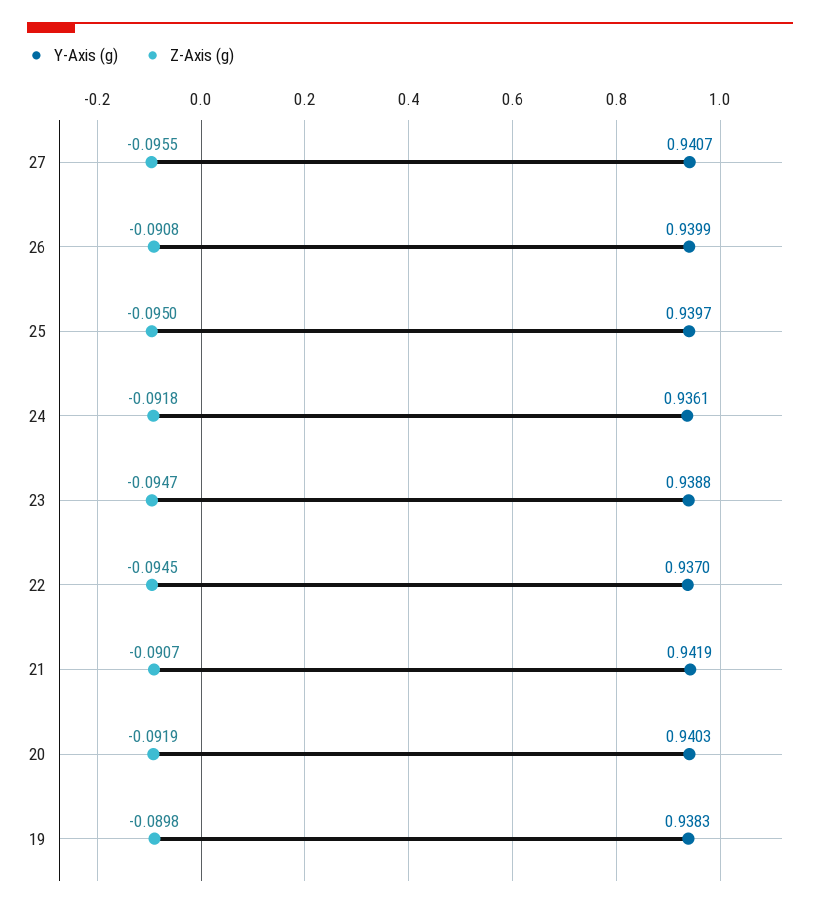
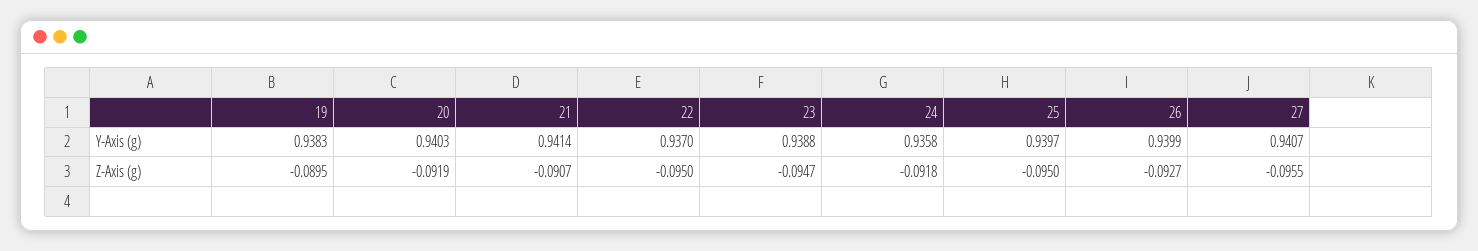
  {
    "Y-Axis (g)": {
      "27": 0.9407,
      "26": 0.9399,
      "25": 0.9397,
-     "24": 0.9361,
+     "24": 0.9358,
      "23": 0.9388,
      "22": 0.937,
-     "21": 0.9419,
+     "21": 0.9414,
      "20": 0.9403,
      "19": 0.9383
    },
    "Z-Axis (g)": {
      "27": -0.0955,
-     "26": -0.0908,
+     "26": -0.0927,
      "25": -0.095,
      "24": -0.0918,
      "23": -0.0947,
-     "22": -0.0945,
+     "22": -0.095,
      "21": -0.0907,
      "20": -0.0919,
-     "19": -0.0898
+     "19": -0.0895
    }
  }

